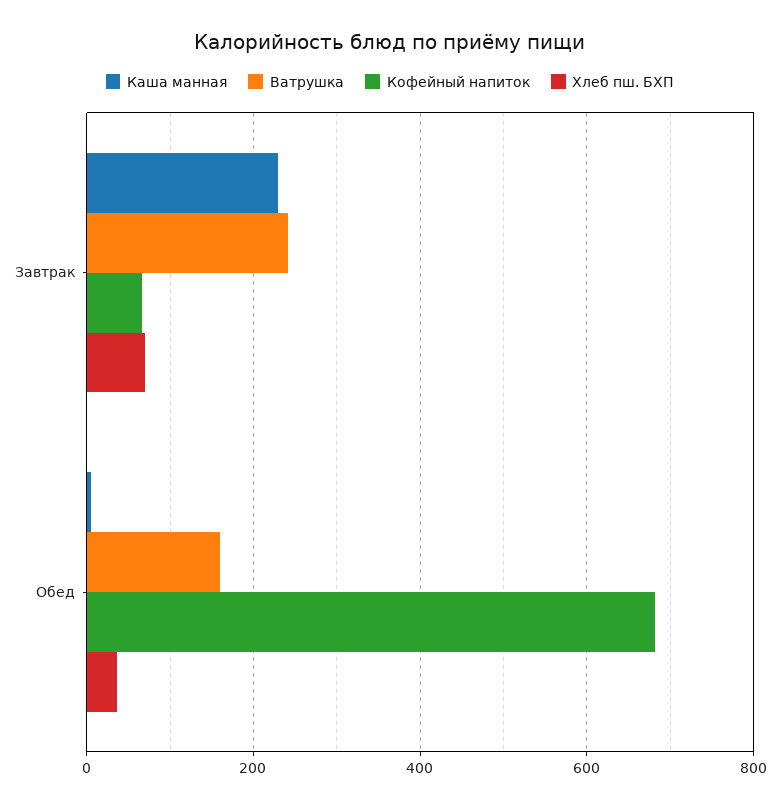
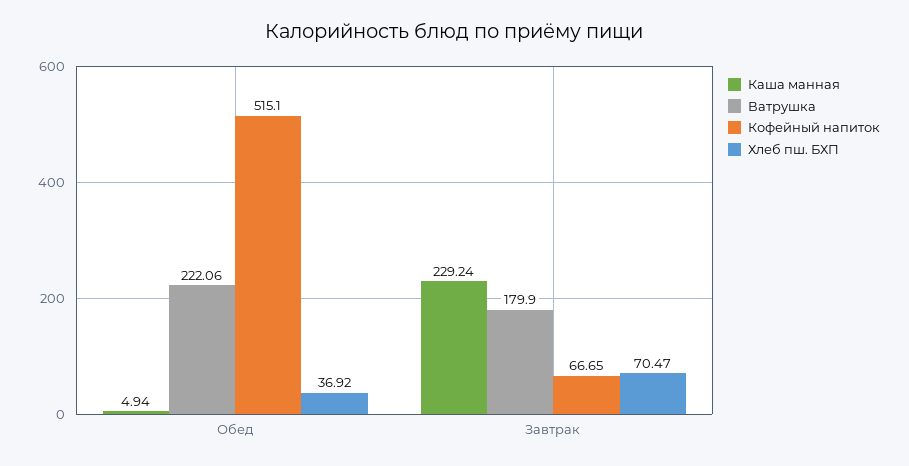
  {
    "Каша манная": {
      "Завтрак": 229.24,
      "Обед": 4.94
    },
    "Ватрушка": {
-     "Завтрак": 240,
+     "Завтрак": 179.9,
-     "Обед": 160
+     "Обед": 222.06
    },
    "Кофейный напиток": {
      "Завтрак": 66.65,
-     "Обед": 680
+     "Обед": 515.1
    },
    "Хлеб пш. БХП": {
      "Завтрак": 70.47,
      "Обед": 36.92
    }
  }

